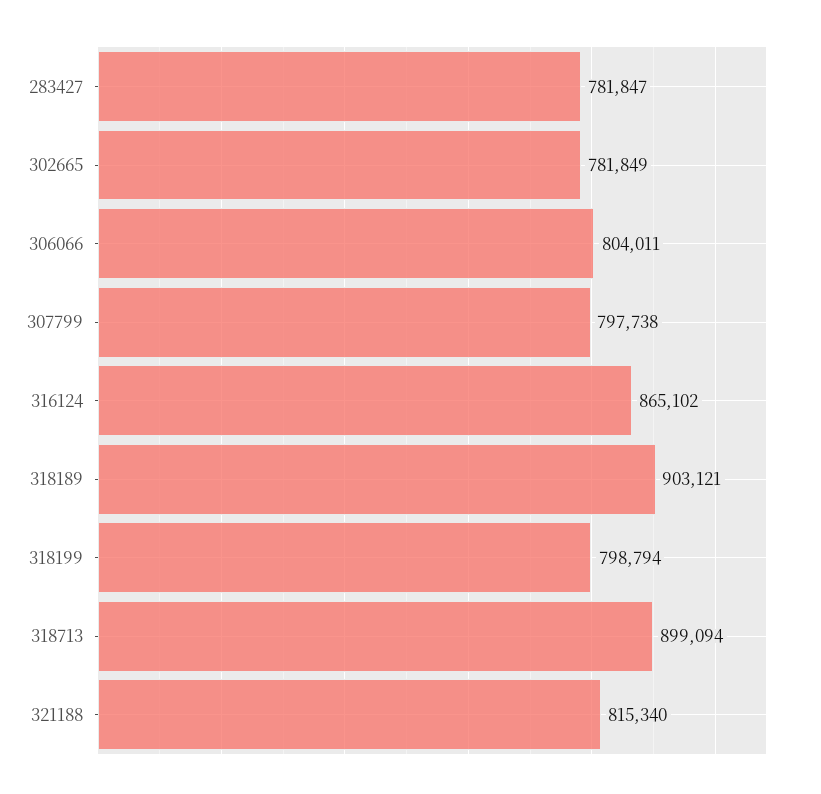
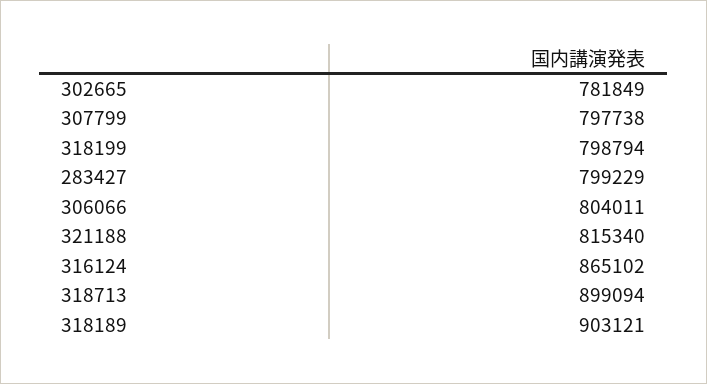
  {
-   "283427": 781847,
+   "283427": 799229,
    "302665": 781849,
    "306066": 804011,
    "307799": 797738,
    "316124": 865102,
    "318189": 903121,
    "318199": 798794,
    "318713": 899094,
    "321188": 815340
  }

